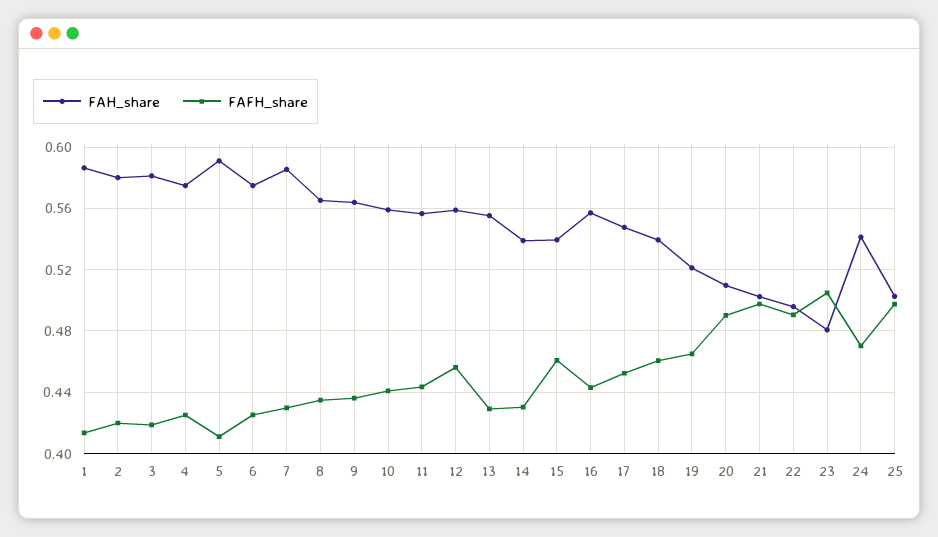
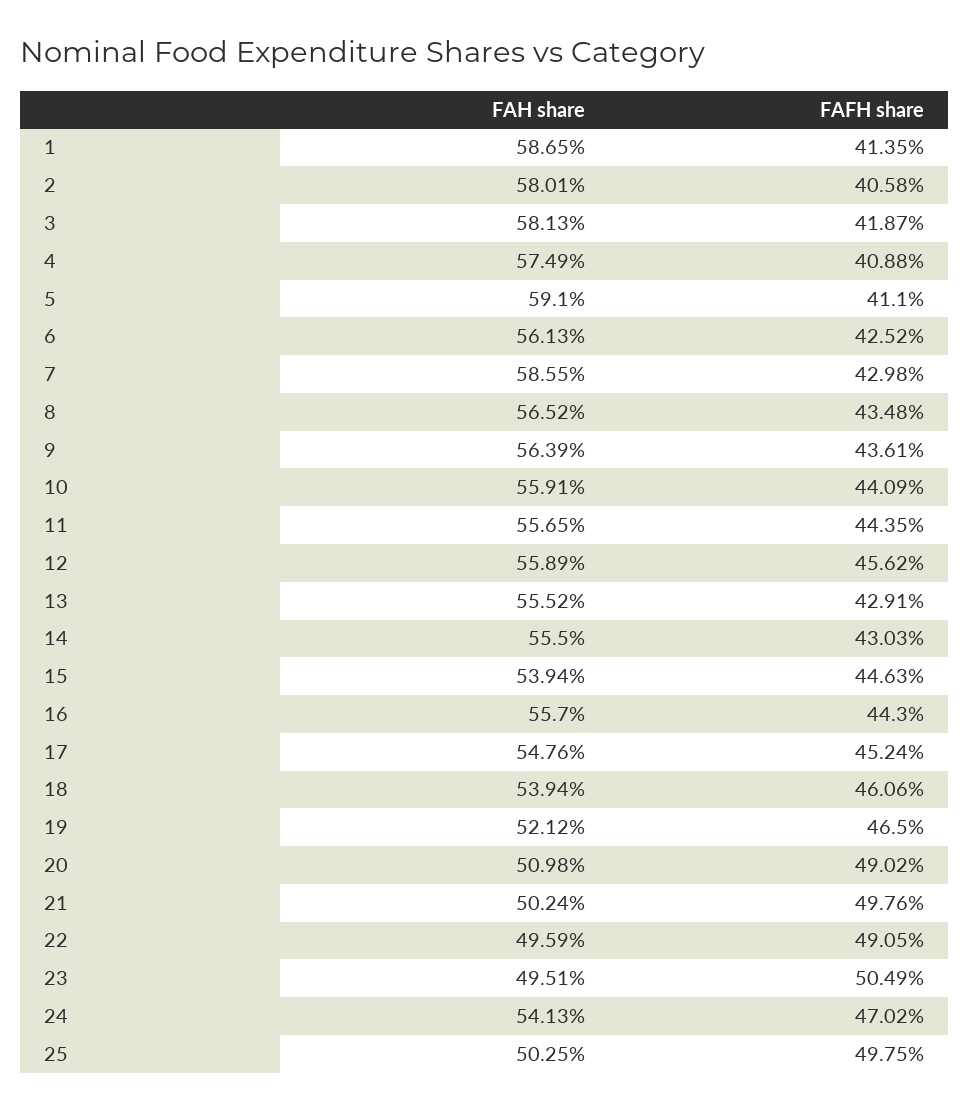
  {
    "FAH_share": {
      "1": 0.5865,
      "2": 0.5801,
      "3": 0.5813,
      "4": 0.5749,
      "5": 0.591,
-     "6": 0.575,
+     "6": 0.5613,
      "7": 0.5855,
      "8": 0.5652,
      "9": 0.5639,
      "10": 0.5591,
      "11": 0.5565,
      "12": 0.5589,
      "13": 0.5552,
-     "14": 0.54,
+     "14": 0.555,
      "15": 0.5394,
      "16": 0.557,
      "17": 0.5476,
      "18": 0.5394,
      "19": 0.5212,
      "20": 0.5098,
      "21": 0.5024,
      "22": 0.4959,
-     "23": 0.48,
+     "23": 0.4951,
      "24": 0.5413,
      "25": 0.5025
    },
    "FAFH_share": {
      "1": 0.4135,
-     "2": 0.42,
+     "2": 0.4058,
      "3": 0.4187,
-     "4": 0.425,
+     "4": 0.4088,
      "5": 0.411,
      "6": 0.4252,
      "7": 0.4298,
      "8": 0.4348,
      "9": 0.4361,
      "10": 0.4409,
      "11": 0.4435,
      "12": 0.4562,
      "13": 0.4291,
      "14": 0.4303,
-     "15": 0.46,
+     "15": 0.4463,
      "16": 0.443,
      "17": 0.4524,
      "18": 0.4606,
      "19": 0.465,
      "20": 0.4902,
      "21": 0.4976,
      "22": 0.4905,
      "23": 0.5049,
      "24": 0.4702,
      "25": 0.4975
    }
  }

